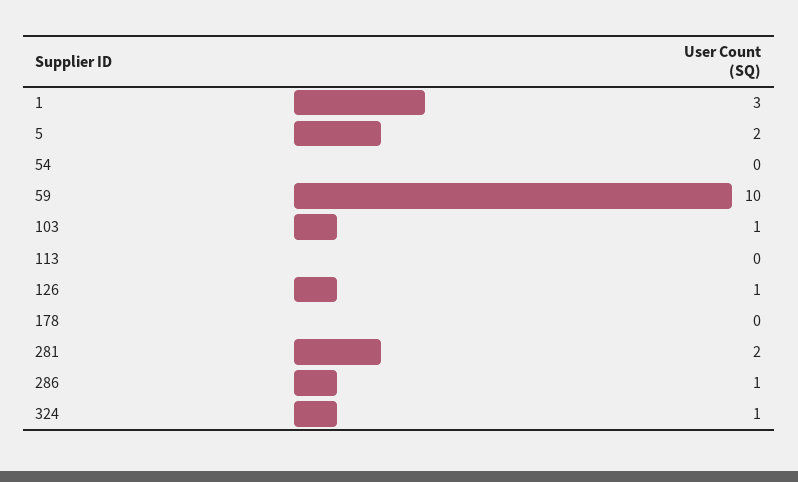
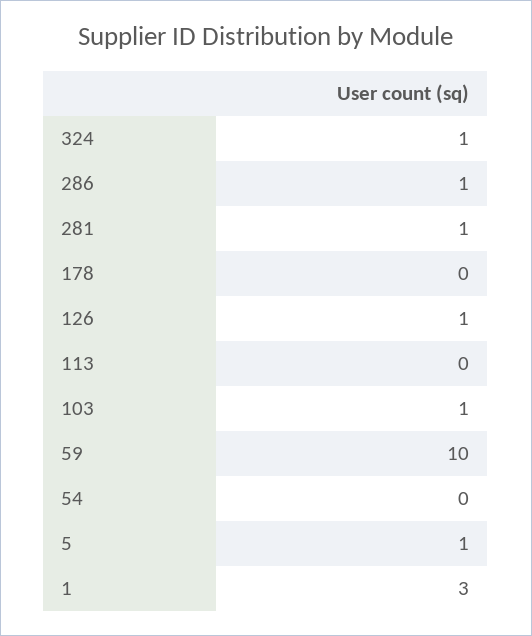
  {
    "1": 3,
-   "5": 2,
+   "5": 1,
    "54": 0,
    "59": 10,
    "103": 1,
    "113": 0,
    "126": 1,
    "178": 0,
-   "281": 2,
+   "281": 1,
    "286": 1,
    "324": 1
  }

